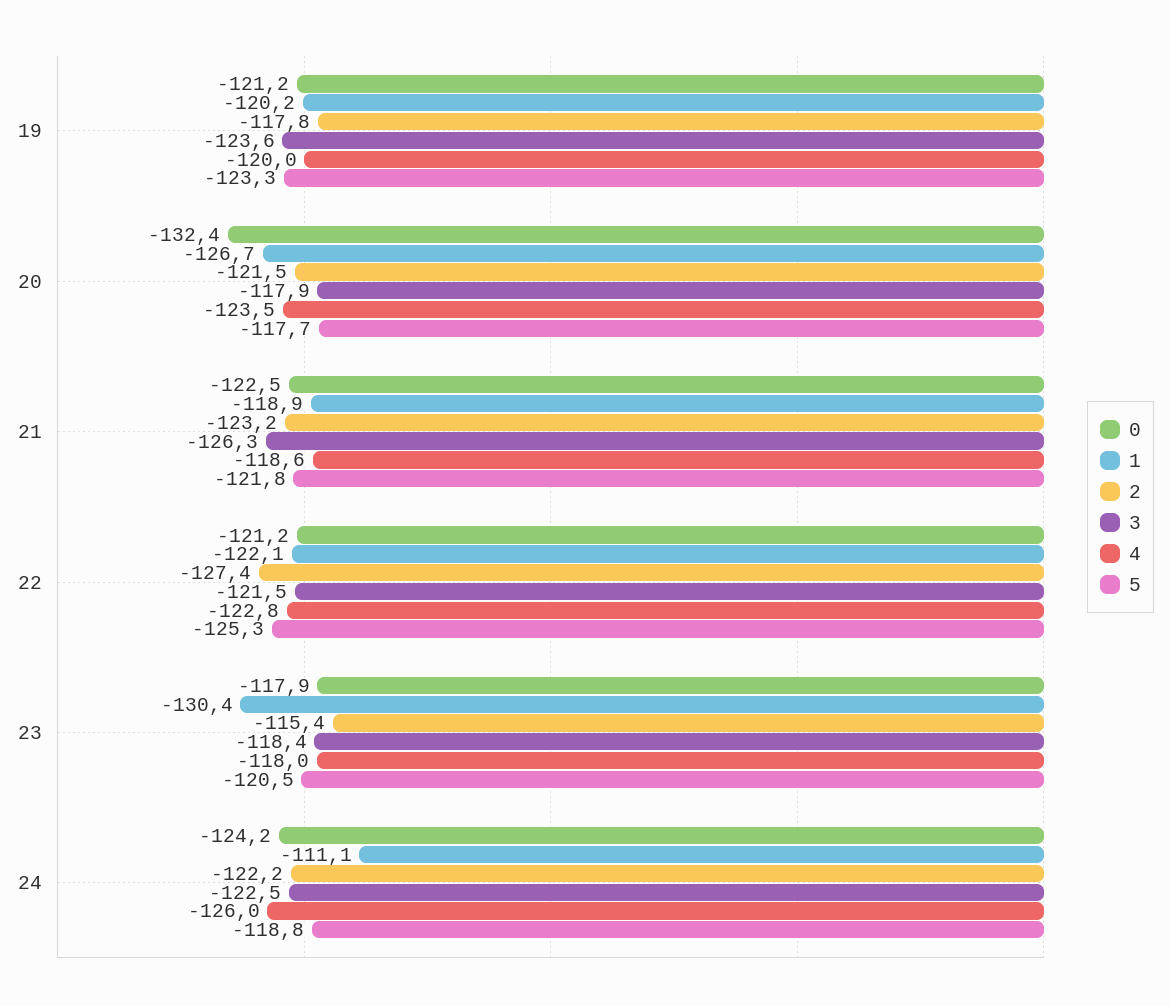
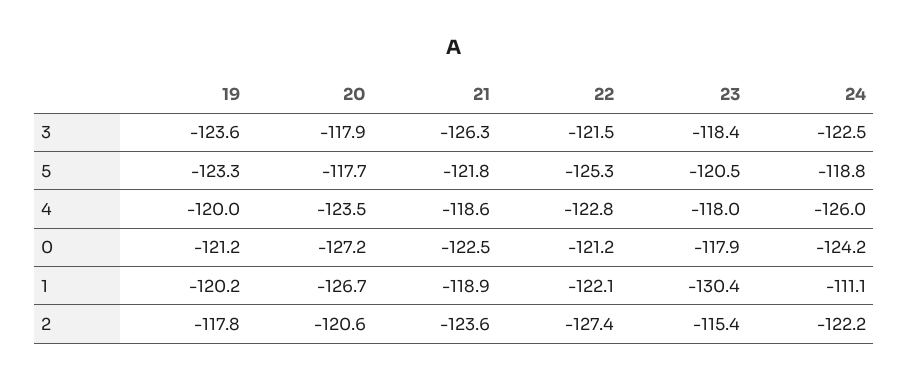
  {
    "0": {
      "19": -121.2,
-     "20": -132.4,
+     "20": -127.2,
      "21": -122.5,
      "22": -121.2,
      "23": -117.9,
      "24": -124.2
    },
    "1": {
      "19": -120.2,
      "20": -126.7,
      "21": -118.9,
      "22": -122.1,
      "23": -130.4,
      "24": -111.1
    },
    "2": {
      "19": -117.8,
-     "20": -121.5,
+     "20": -120.6,
-     "21": -123.2,
+     "21": -123.6,
      "22": -127.4,
      "23": -115.4,
      "24": -122.2
    },
    "3": {
      "19": -123.6,
      "20": -117.9,
      "21": -126.3,
      "22": -121.5,
      "23": -118.4,
      "24": -122.5
    },
    "4": {
      "19": -120,
      "20": -123.5,
      "21": -118.6,
      "22": -122.8,
      "23": -118,
      "24": -126
    },
    "5": {
      "19": -123.3,
      "20": -117.7,
      "21": -121.8,
      "22": -125.3,
      "23": -120.5,
      "24": -118.8
    }
  }

